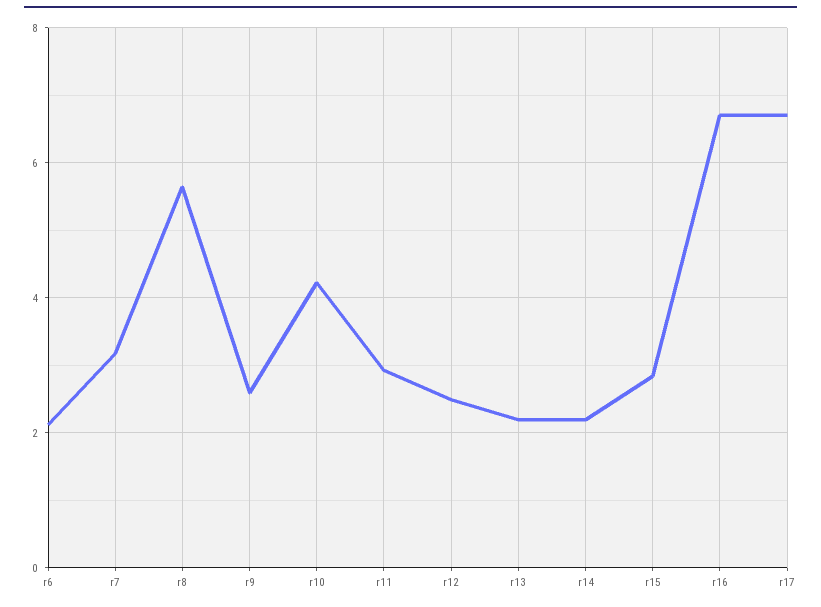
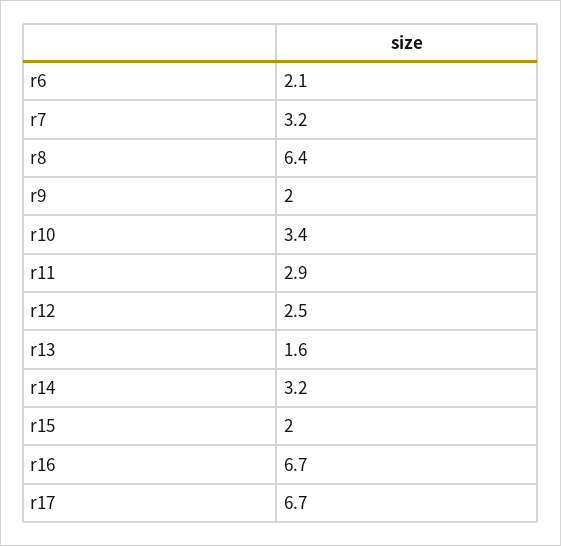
  {
    "r6": 2.1,
    "r7": 3.2,
-   "r8": 5.6,
+   "r8": 6.4,
-   "r9": 2.6,
+   "r9": 2,
-   "r10": 4.2,
+   "r10": 3.4,
    "r11": 2.9,
    "r12": 2.5,
-   "r13": 2.2,
+   "r13": 1.6,
-   "r14": 2.2,
+   "r14": 3.2,
-   "r15": 2.8,
+   "r15": 2,
    "r16": 6.7,
    "r17": 6.7
  }

